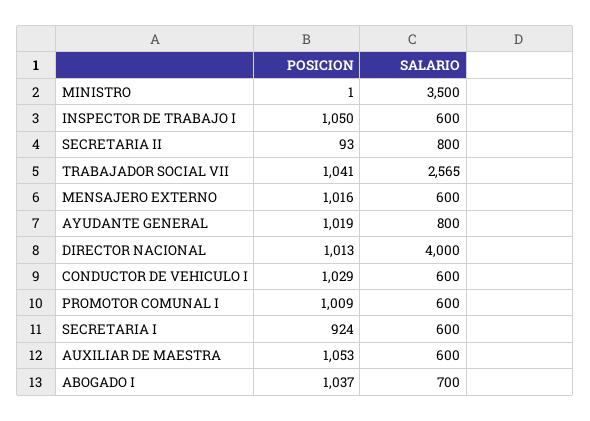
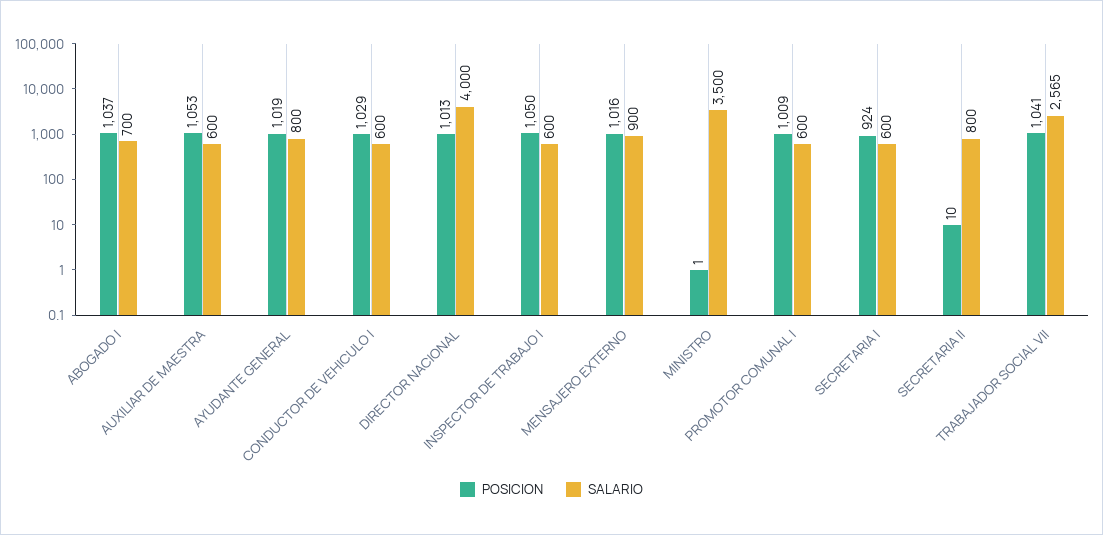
  {
    "POSICION": {
      "MINISTRO": 1,
      "INSPECTOR DE TRABAJO I": 1050,
-     "SECRETARIA II": 93,
+     "SECRETARIA II": 10,
      "TRABAJADOR SOCIAL VII": 1041,
      "MENSAJERO EXTERNO": 1016,
      "AYUDANTE GENERAL": 1019,
      "DIRECTOR NACIONAL": 1013,
      "CONDUCTOR DE VEHICULO I": 1029,
      "PROMOTOR COMUNAL I": 1009,
      "SECRETARIA I": 924,
      "AUXILIAR DE MAESTRA": 1053,
      "ABOGADO I": 1037
    },
    "SALARIO": {
      "MINISTRO": 3500,
      "INSPECTOR DE TRABAJO I": 600,
      "SECRETARIA II": 800,
      "TRABAJADOR SOCIAL VII": 2565,
-     "MENSAJERO EXTERNO": 600,
+     "MENSAJERO EXTERNO": 900,
      "AYUDANTE GENERAL": 800,
      "DIRECTOR NACIONAL": 4000,
      "CONDUCTOR DE VEHICULO I": 600,
      "PROMOTOR COMUNAL I": 600,
      "SECRETARIA I": 600,
      "AUXILIAR DE MAESTRA": 600,
      "ABOGADO I": 700
    }
  }

